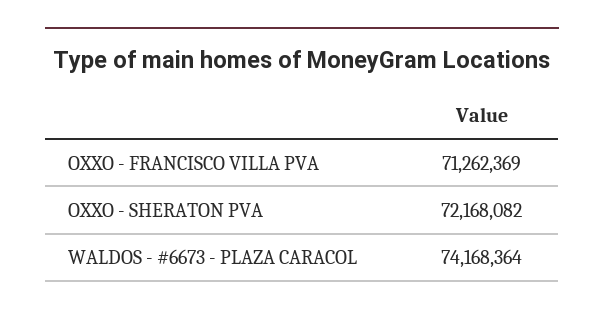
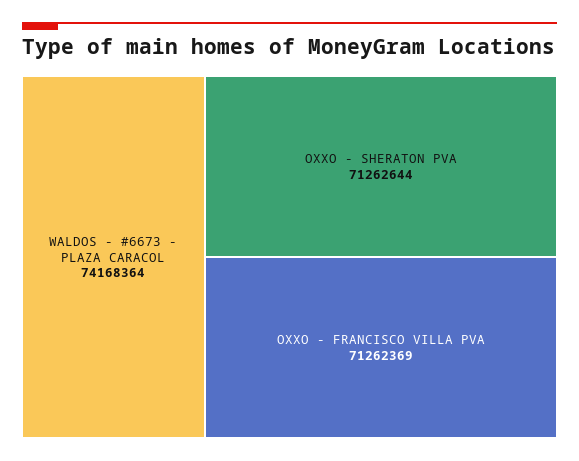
  {
    "OXXO - FRANCISCO VILLA PVA": 71262369,
-   "OXXO - SHERATON PVA": 72168082,
+   "OXXO - SHERATON PVA": 71262644,
    "WALDOS - #6673 - PLAZA CARACOL": 74168364
  }

